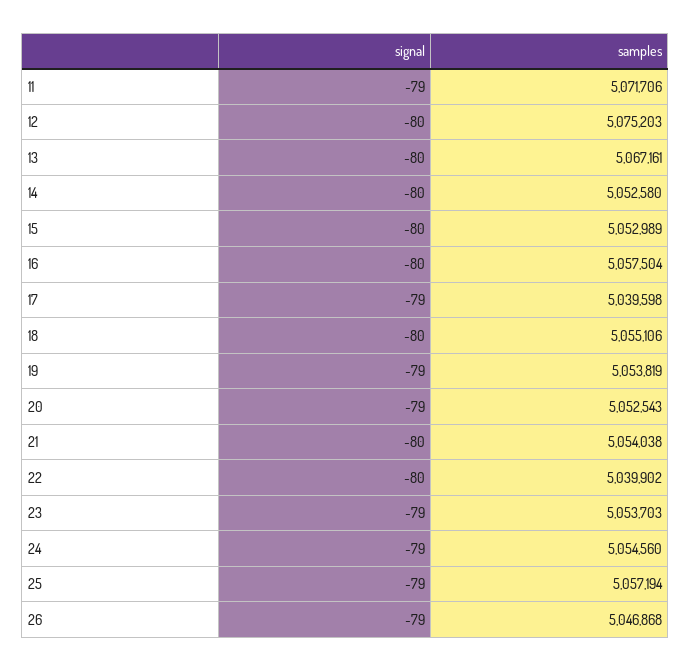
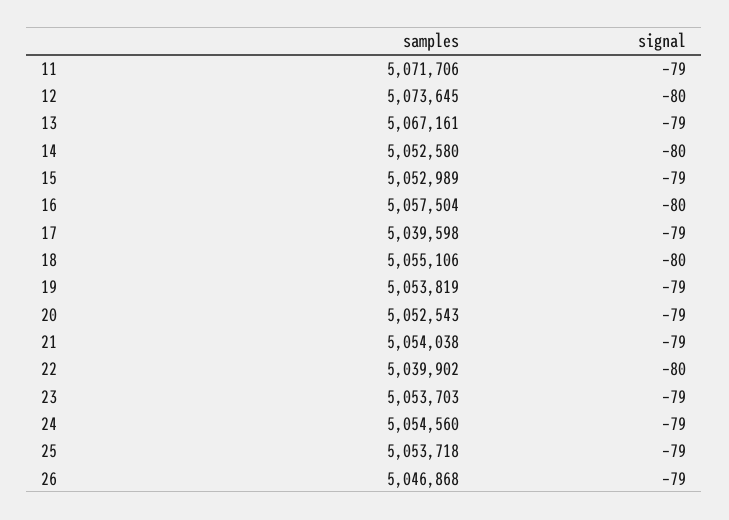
  {
    "signal": {
      "11": -79,
      "12": -80,
-     "13": -80,
+     "13": -79,
      "14": -80,
-     "15": -80,
+     "15": -79,
      "16": -80,
      "17": -79,
      "18": -80,
      "19": -79,
      "20": -79,
-     "21": -80,
+     "21": -79,
      "22": -80,
      "23": -79,
      "24": -79,
      "25": -79,
      "26": -79
    },
    "samples": {
      "11": 5071706,
-     "12": 5075203,
+     "12": 5073645,
      "13": 5067161,
      "14": 5052580,
      "15": 5052989,
      "16": 5057504,
      "17": 5039598,
      "18": 5055106,
      "19": 5053819,
      "20": 5052543,
      "21": 5054038,
      "22": 5039902,
      "23": 5053703,
      "24": 5054560,
-     "25": 5057194,
+     "25": 5053718,
      "26": 5046868
    }
  }

